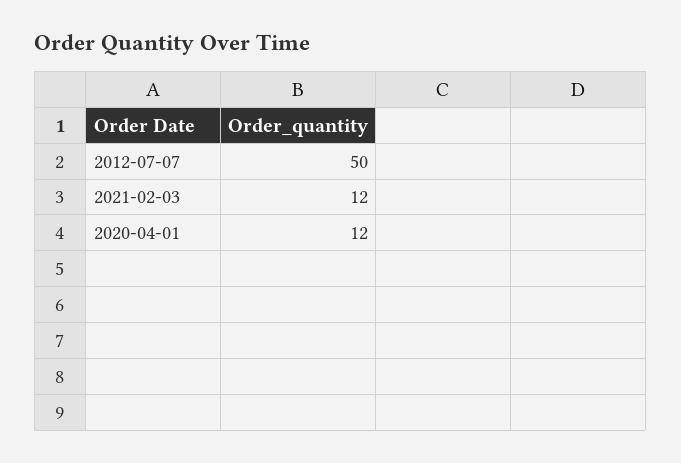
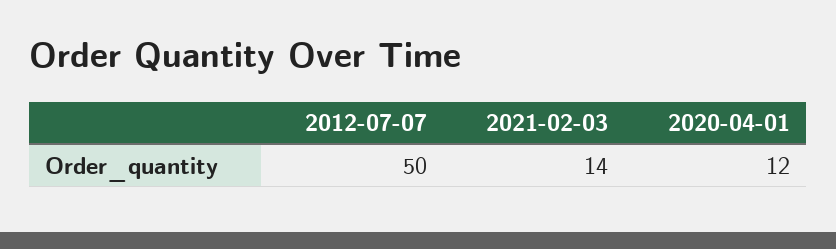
  {
    "2012-07-07": 50,
-   "2021-02-03": 12,
+   "2021-02-03": 14,
    "2020-04-01": 12
  }

